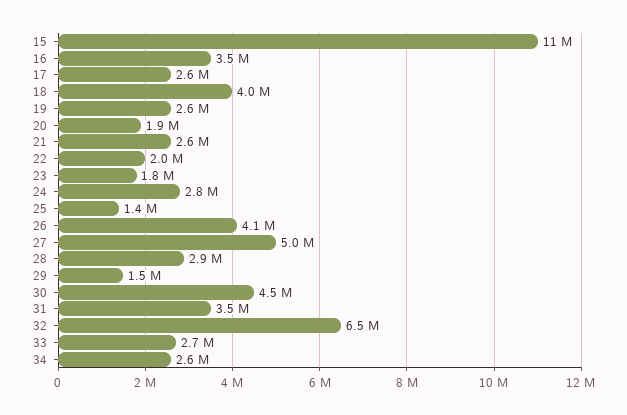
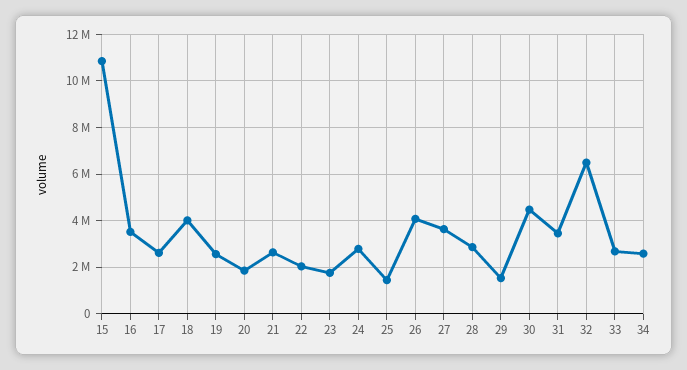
  {
    "15": 11000000,
    "16": 3500000,
    "17": 2600000,
    "18": 4000000,
    "19": 2600000,
    "20": 1900000,
    "21": 2600000,
    "22": 2000000,
    "23": 1800000,
    "24": 2800000,
    "25": 1400000,
    "26": 4100000,
-   "27": 5000000,
+   "27": 3500000,
    "28": 2900000,
    "29": 1500000,
    "30": 4500000,
    "31": 3500000,
    "32": 6500000,
    "33": 2700000,
    "34": 2600000
  }

